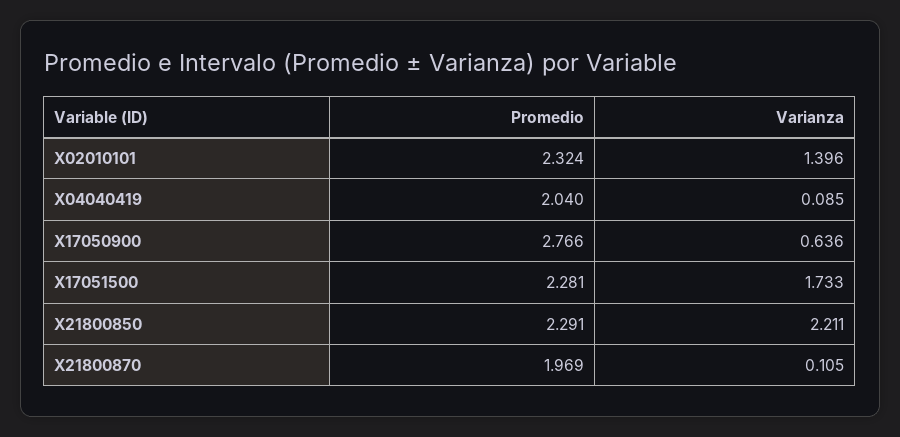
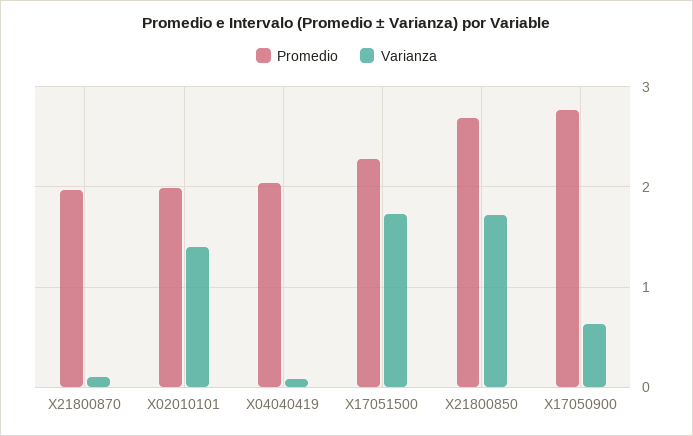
  {
    "Promedio": {
-     "X02010101": 2.324,
+     "X02010101": 2,
      "X04040419": 2.04,
      "X17050900": 2.766,
      "X17051500": 2.281,
-     "X21800850": 2.291,
+     "X21800850": 2.7,
      "X21800870": 1.969
    },
    "Varianza": {
      "X02010101": 1.396,
      "X04040419": 0.085,
      "X17050900": 0.636,
      "X17051500": 1.733,
-     "X21800850": 2.211,
+     "X21800850": 1.7,
      "X21800870": 0.105
    }
  }

